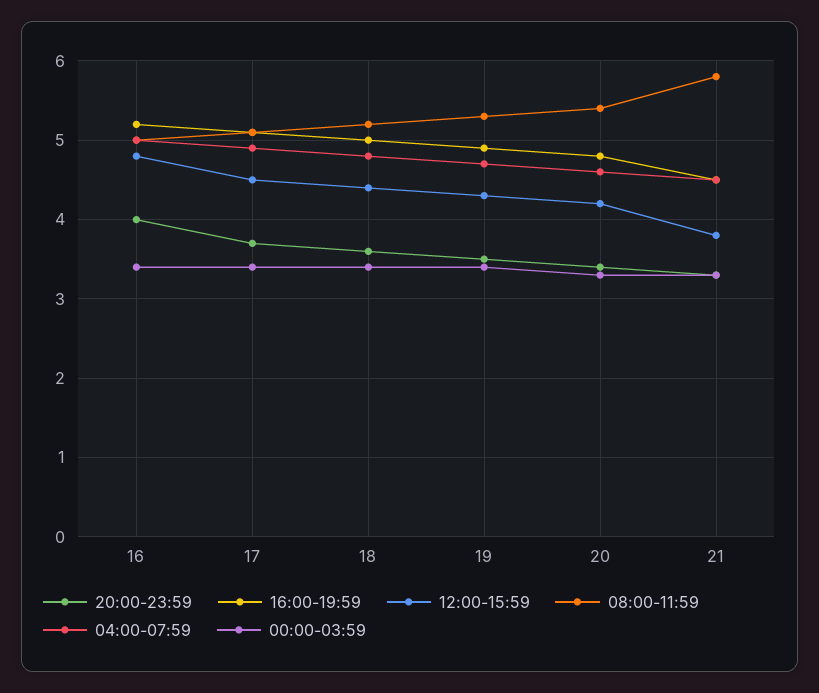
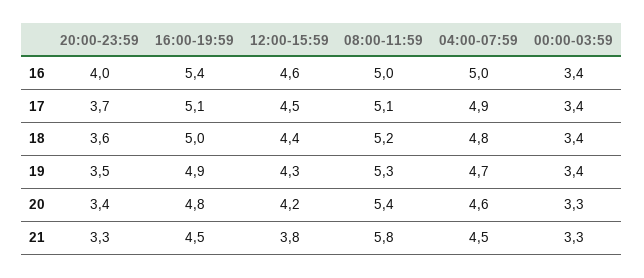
  {
    "20:00-23:59": {
      "16": 4,
      "17": 3.7,
      "18": 3.6,
      "19": 3.5,
      "20": 3.4,
      "21": 3.3
    },
    "16:00-19:59": {
-     "16": 5.2,
+     "16": 5.4,
      "17": 5.1,
      "18": 5,
      "19": 4.9,
      "20": 4.8,
      "21": 4.5
    },
    "12:00-15:59": {
-     "16": 4.8,
+     "16": 4.6,
      "17": 4.5,
      "18": 4.4,
      "19": 4.3,
      "20": 4.2,
      "21": 3.8
    },
    "08:00-11:59": {
      "16": 5,
      "17": 5.1,
      "18": 5.2,
      "19": 5.3,
      "20": 5.4,
      "21": 5.8
    },
    "04:00-07:59": {
      "16": 5,
      "17": 4.9,
      "18": 4.8,
      "19": 4.7,
      "20": 4.6,
      "21": 4.5
    },
    "00:00-03:59": {
      "16": 3.4,
      "17": 3.4,
      "18": 3.4,
      "19": 3.4,
      "20": 3.3,
      "21": 3.3
    }
  }

